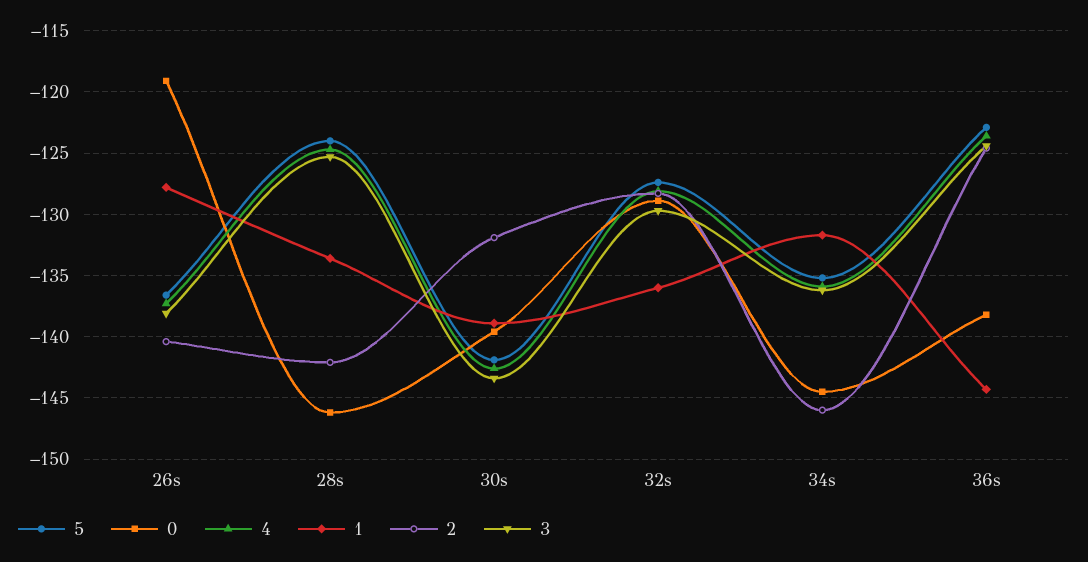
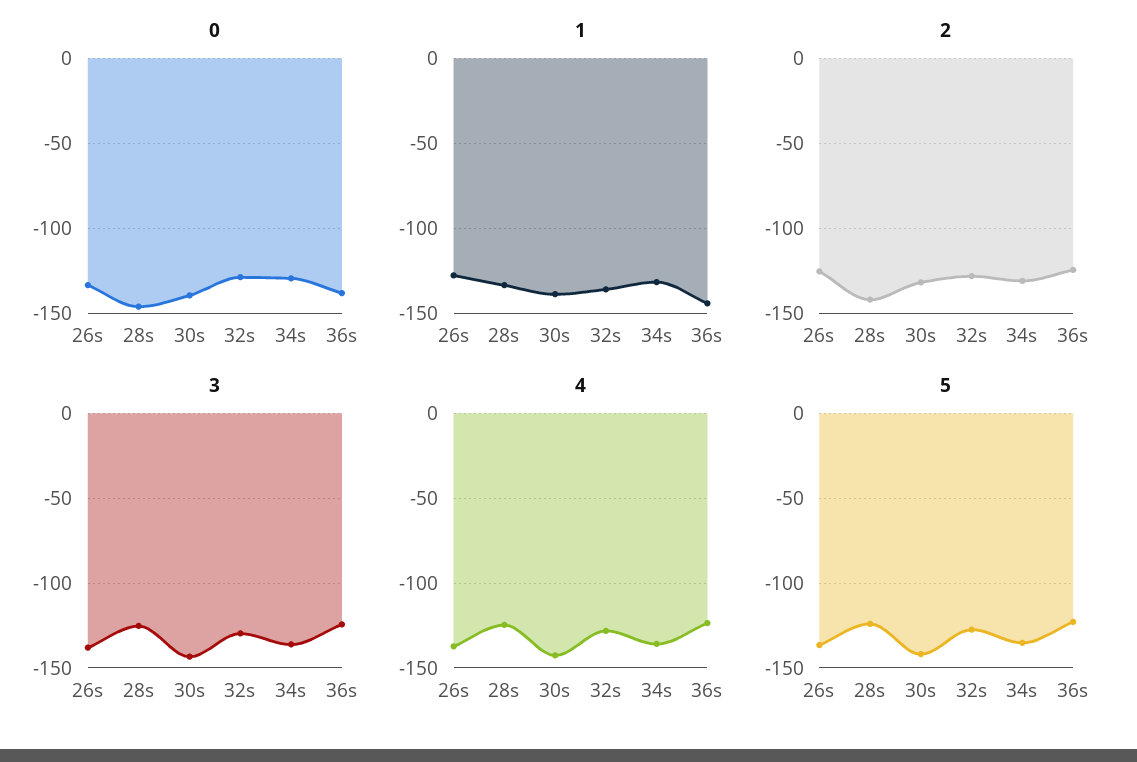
  {
    "5": {
      "26s": -136.5,
      "28s": -124,
      "30s": -142,
      "32s": -127.5,
      "34s": -135,
      "36s": -123
    },
    "0": {
-     "26s": -119,
+     "26s": -135,
      "28s": -146,
      "30s": -139.5,
      "32s": -129,
-     "34s": -144.5,
+     "34s": -130,
      "36s": -138
    },
    "4": {
      "26s": -137.5,
      "28s": -124.5,
      "30s": -142.5,
      "32s": -128,
      "34s": -136,
      "36s": -123.5
    },
    "1": {
      "26s": -128,
      "28s": -133.5,
      "30s": -139,
      "32s": -136,
      "34s": -131.5,
      "36s": -144.5
    },
    "2": {
-     "26s": -140.5,
+     "26s": -125,
      "28s": -142,
      "30s": -132,
      "32s": -128.5,
-     "34s": -146,
+     "34s": -130,
      "36s": -124.5
    },
    "3": {
      "26s": -138,
      "28s": -125.5,
      "30s": -143.5,
      "32s": -129.5,
      "34s": -136,
      "36s": -124.5
    }
  }

